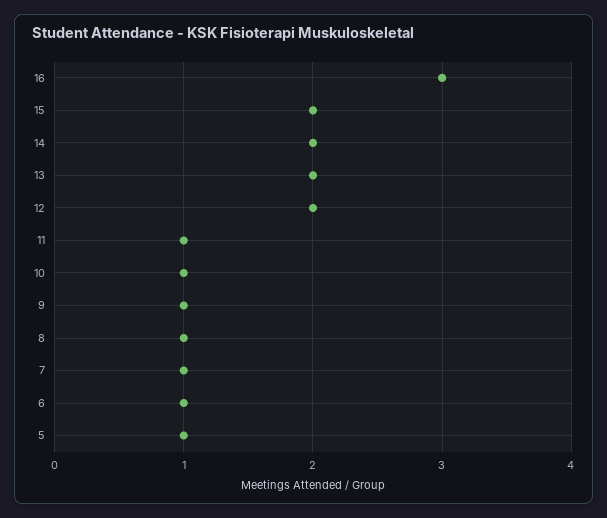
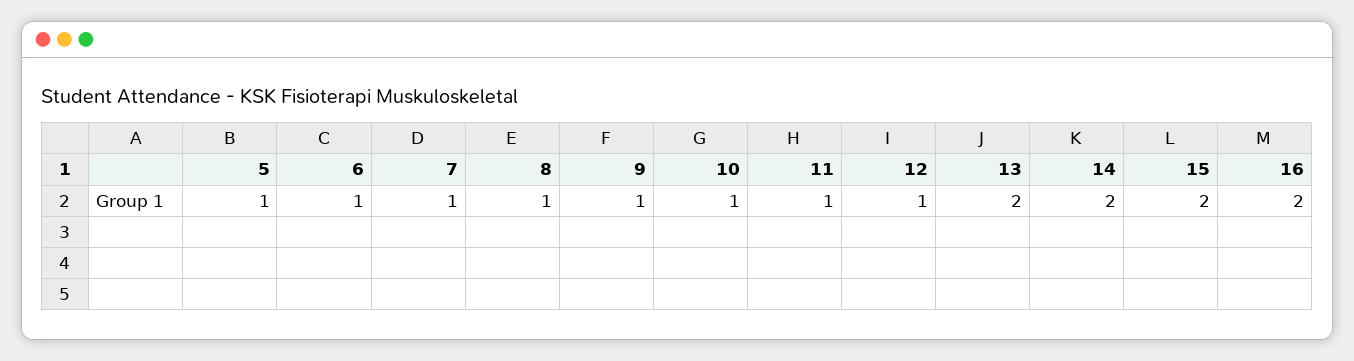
  {
-   "16": 3,
+   "16": 2,
    "15": 2,
    "14": 2,
    "13": 2,
-   "12": 2,
+   "12": 1,
    "11": 1,
    "10": 1,
    "9": 1,
    "8": 1,
    "7": 1,
    "6": 1,
    "5": 1
  }

